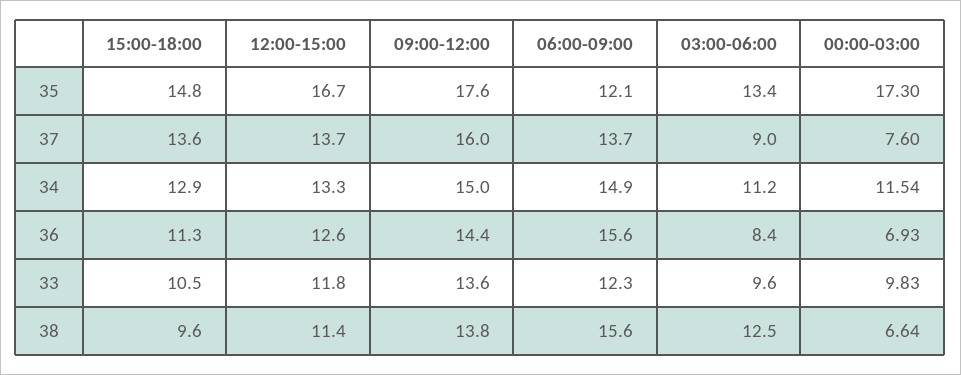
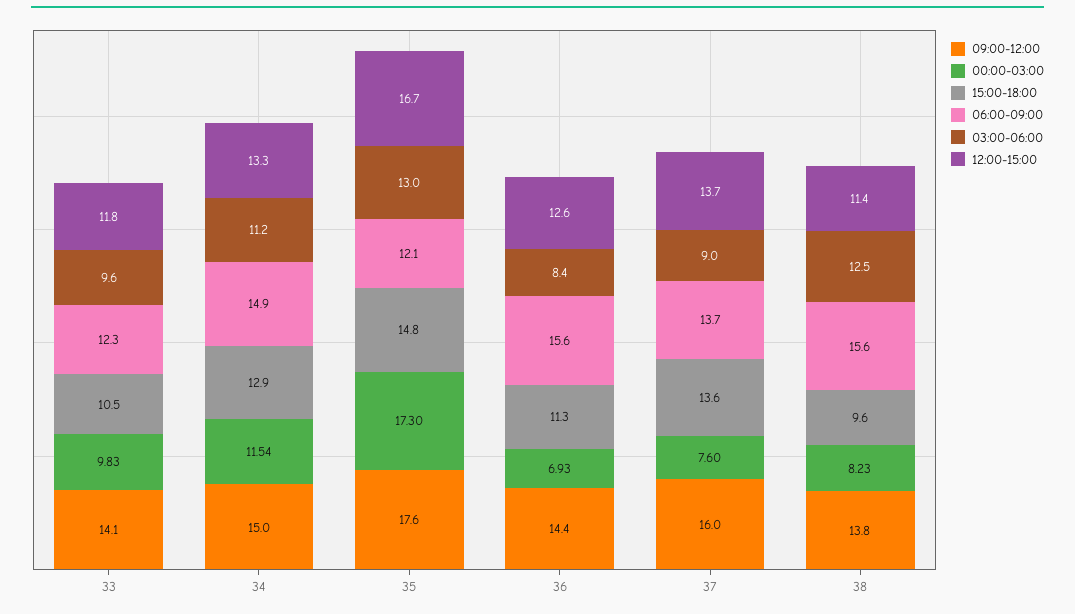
  {
    "15:00-18:00": {
      "35": 14.8,
      "37": 13.6,
      "34": 12.9,
      "36": 11.3,
      "33": 10.5,
      "38": 9.6
    },
    "12:00-15:00": {
      "35": 16.7,
      "37": 13.7,
      "34": 13.3,
      "36": 12.6,
      "33": 11.8,
      "38": 11.4
    },
    "09:00-12:00": {
      "35": 17.6,
      "37": 16,
      "34": 15,
      "36": 14.4,
-     "33": 13.6,
+     "33": 14.1,
      "38": 13.8
    },
    "06:00-09:00": {
      "35": 12.1,
      "37": 13.7,
      "34": 14.9,
      "36": 15.6,
      "33": 12.3,
      "38": 15.6
    },
    "03:00-06:00": {
-     "35": 13.4,
+     "35": 13,
      "37": 9,
      "34": 11.2,
      "36": 8.4,
      "33": 9.6,
      "38": 12.5
    },
    "00:00-03:00": {
      "35": 17.3,
      "37": 7.6,
      "34": 11.54,
      "36": 6.93,
      "33": 9.83,
-     "38": 6.64
+     "38": 8.23
    }
  }

